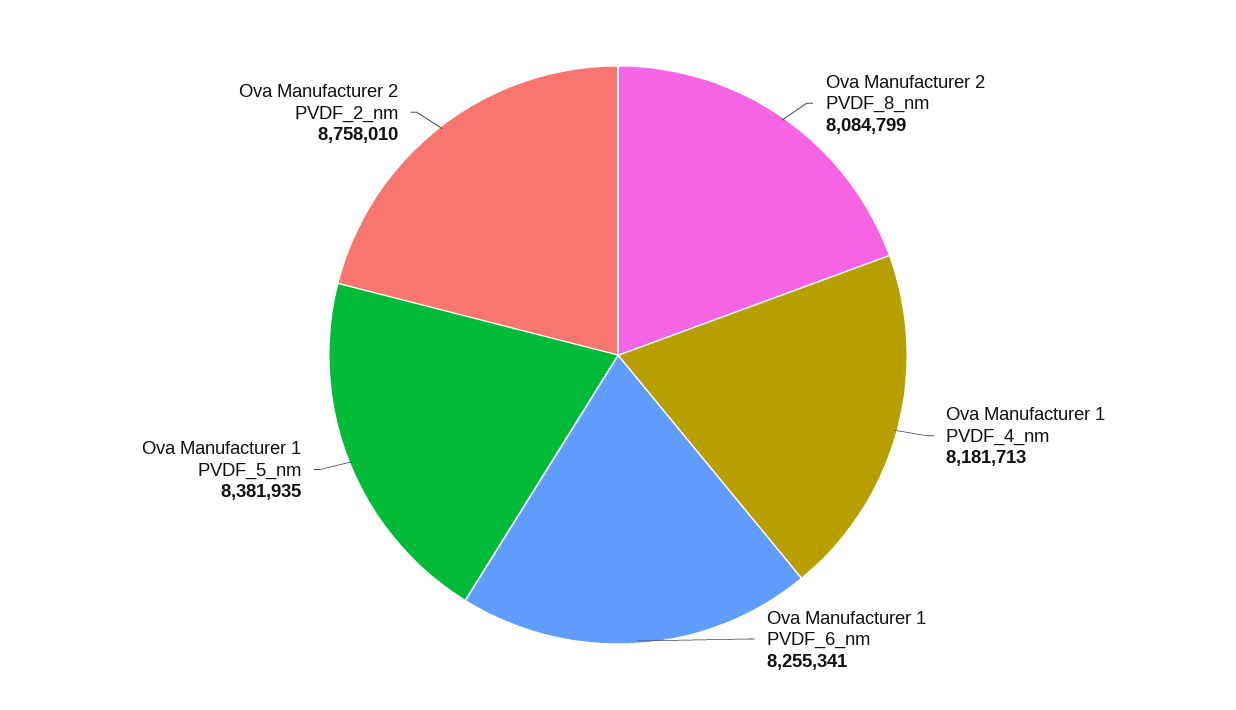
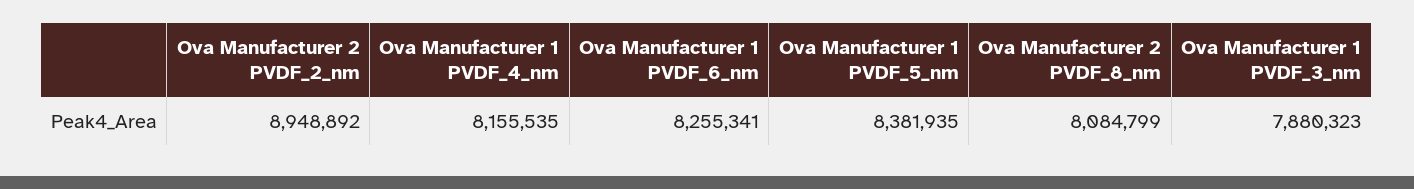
  {
    "Ova Manufacturer 2 PVDF_8_nm": 8084799,
-   "Ova Manufacturer 1 PVDF_4_nm": 8181713,
+   "Ova Manufacturer 1 PVDF_4_nm": 8155535,
    "Ova Manufacturer 1 PVDF_6_nm": 8255341,
    "Ova Manufacturer 1 PVDF_5_nm": 8381935,
-   "Ova Manufacturer 2 PVDF_2_nm": 8758010
+   "Ova Manufacturer 2 PVDF_2_nm": 8948892,
+   "Ova Manufacturer 1 PVDF_3_nm": 7880323
  }

